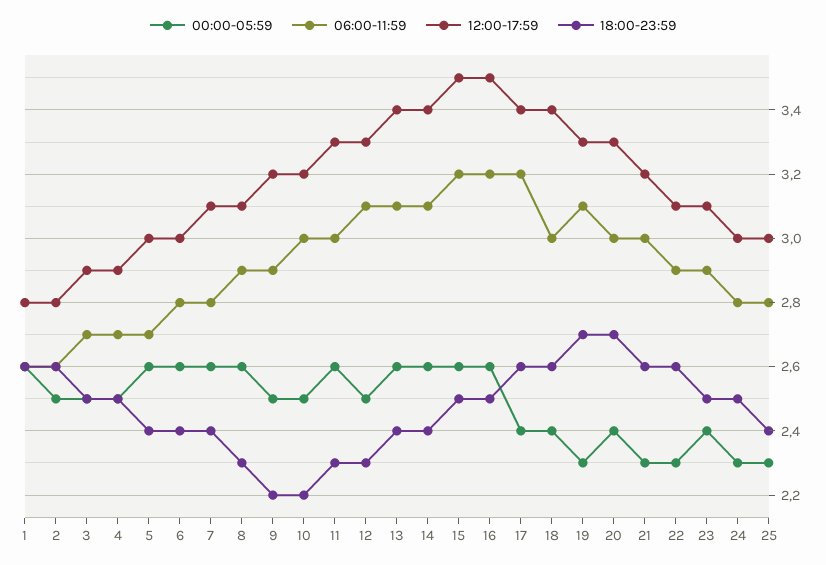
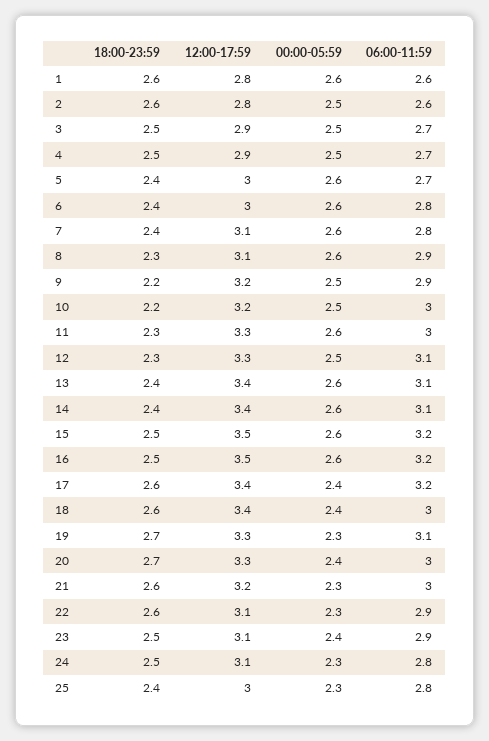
  {
    "00:00-05:59": {
      "1": 2.6,
      "2": 2.5,
      "3": 2.5,
      "4": 2.5,
      "5": 2.6,
      "6": 2.6,
      "7": 2.6,
      "8": 2.6,
      "9": 2.5,
      "10": 2.5,
      "11": 2.6,
      "12": 2.5,
      "13": 2.6,
      "14": 2.6,
      "15": 2.6,
      "16": 2.6,
      "17": 2.4,
      "18": 2.4,
      "19": 2.3,
      "20": 2.4,
      "21": 2.3,
      "22": 2.3,
      "23": 2.4,
      "24": 2.3,
      "25": 2.3
    },
    "06:00-11:59": {
      "1": 2.6,
      "2": 2.6,
      "3": 2.7,
      "4": 2.7,
      "5": 2.7,
      "6": 2.8,
      "7": 2.8,
      "8": 2.9,
      "9": 2.9,
      "10": 3,
      "11": 3,
      "12": 3.1,
      "13": 3.1,
      "14": 3.1,
      "15": 3.2,
      "16": 3.2,
      "17": 3.2,
      "18": 3,
      "19": 3.1,
      "20": 3,
      "21": 3,
      "22": 2.9,
      "23": 2.9,
      "24": 2.8,
      "25": 2.8
    },
    "12:00-17:59": {
      "1": 2.8,
      "2": 2.8,
      "3": 2.9,
      "4": 2.9,
      "5": 3,
      "6": 3,
      "7": 3.1,
      "8": 3.1,
      "9": 3.2,
      "10": 3.2,
      "11": 3.3,
      "12": 3.3,
      "13": 3.4,
      "14": 3.4,
      "15": 3.5,
      "16": 3.5,
      "17": 3.4,
      "18": 3.4,
      "19": 3.3,
      "20": 3.3,
      "21": 3.2,
      "22": 3.1,
      "23": 3.1,
-     "24": 3,
+     "24": 3.1,
      "25": 3
    },
    "18:00-23:59": {
      "1": 2.6,
      "2": 2.6,
      "3": 2.5,
      "4": 2.5,
      "5": 2.4,
      "6": 2.4,
      "7": 2.4,
      "8": 2.3,
      "9": 2.2,
      "10": 2.2,
      "11": 2.3,
      "12": 2.3,
      "13": 2.4,
      "14": 2.4,
      "15": 2.5,
      "16": 2.5,
      "17": 2.6,
      "18": 2.6,
      "19": 2.7,
      "20": 2.7,
      "21": 2.6,
      "22": 2.6,
      "23": 2.5,
      "24": 2.5,
      "25": 2.4
    }
  }

